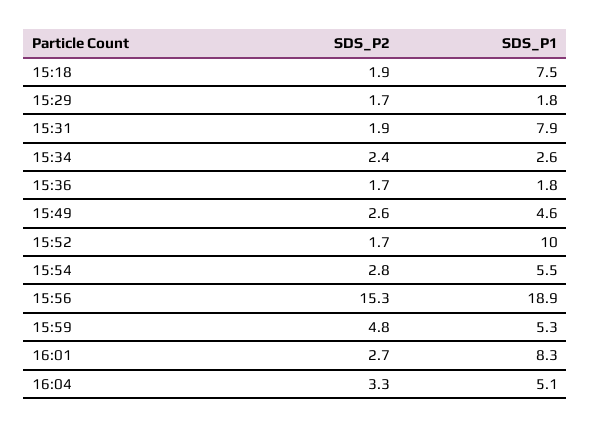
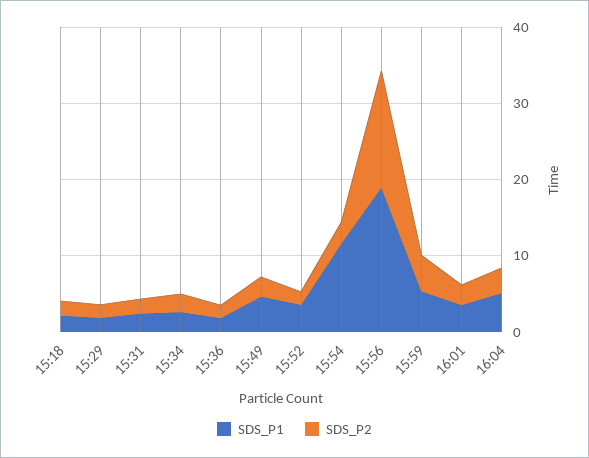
  {
    "SDS_P2": {
      "15:18": 1.9,
      "15:29": 1.7,
      "15:31": 1.9,
      "15:34": 2.4,
      "15:36": 1.7,
      "15:49": 2.6,
      "15:52": 1.7,
      "15:54": 2.8,
      "15:56": 15.3,
      "15:59": 4.8,
      "16:01": 2.7,
      "16:04": 3.3
    },
    "SDS_P1": {
-     "15:18": 7.5,
+     "15:18": 2,
      "15:29": 1.8,
-     "15:31": 7.9,
+     "15:31": 2,
      "15:34": 2.6,
      "15:36": 1.8,
      "15:49": 4.6,
-     "15:52": 10,
+     "15:52": 4,
-     "15:54": 5.5,
+     "15:54": 12,
      "15:56": 18.9,
      "15:59": 5.3,
-     "16:01": 8.3,
+     "16:01": 4,
      "16:04": 5.1
    }
  }

